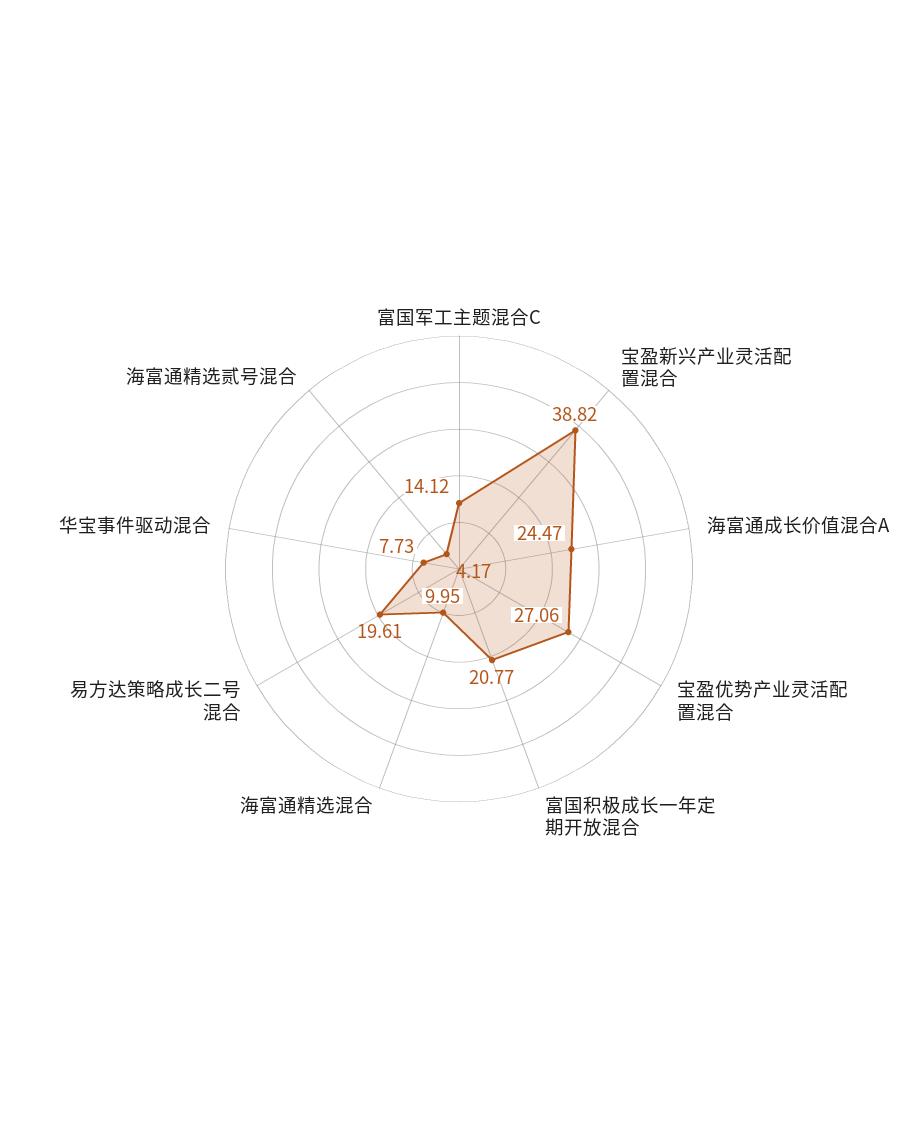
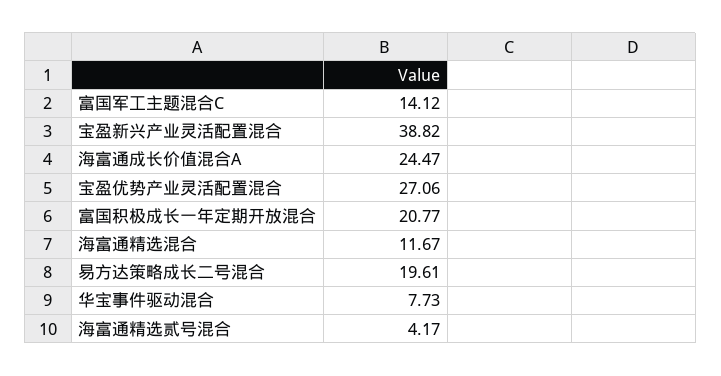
  {
    "富国军工主题混合C": 14.12,
    "宝盈新兴产业灵活配置混合": 38.82,
    "海富通成长价值混合A": 24.47,
    "宝盈优势产业灵活配置混合": 27.06,
    "富国积极成长一年定期开放混合": 20.77,
-   "海富通精选混合": 9.95,
+   "海富通精选混合": 11.67,
    "易方达策略成长二号混合": 19.61,
    "华宝事件驱动混合": 7.73,
    "海富通精选贰号混合": 4.17
  }

